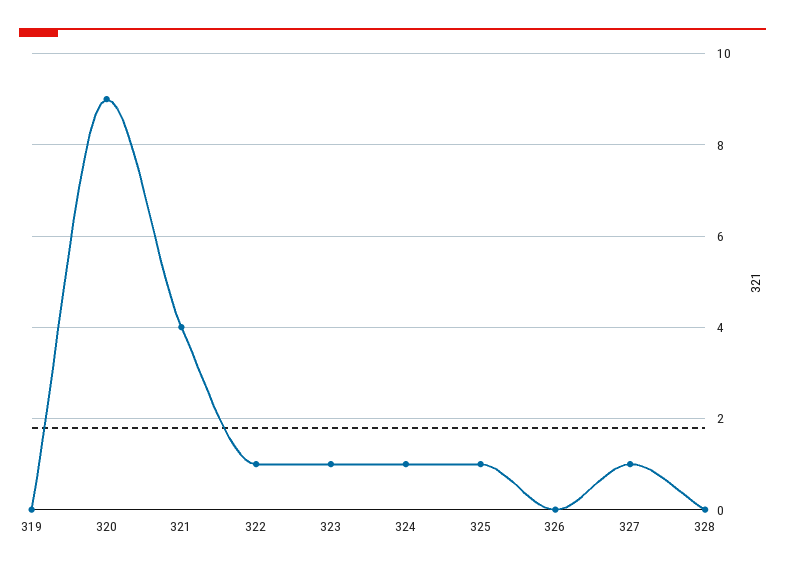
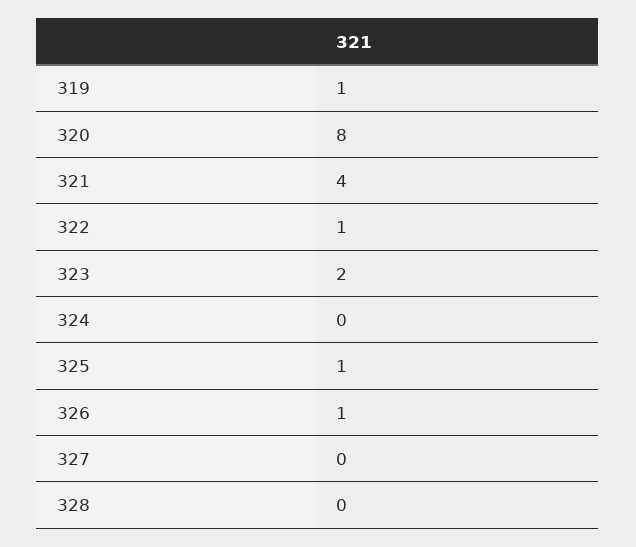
  {
-   "319": 0,
+   "319": 1,
-   "320": 9,
+   "320": 8,
    "321": 4,
    "322": 1,
-   "323": 1,
+   "323": 2,
-   "324": 1,
+   "324": 0,
    "325": 1,
-   "326": 0,
+   "326": 1,
-   "327": 1,
+   "327": 0,
    "328": 0
  }

